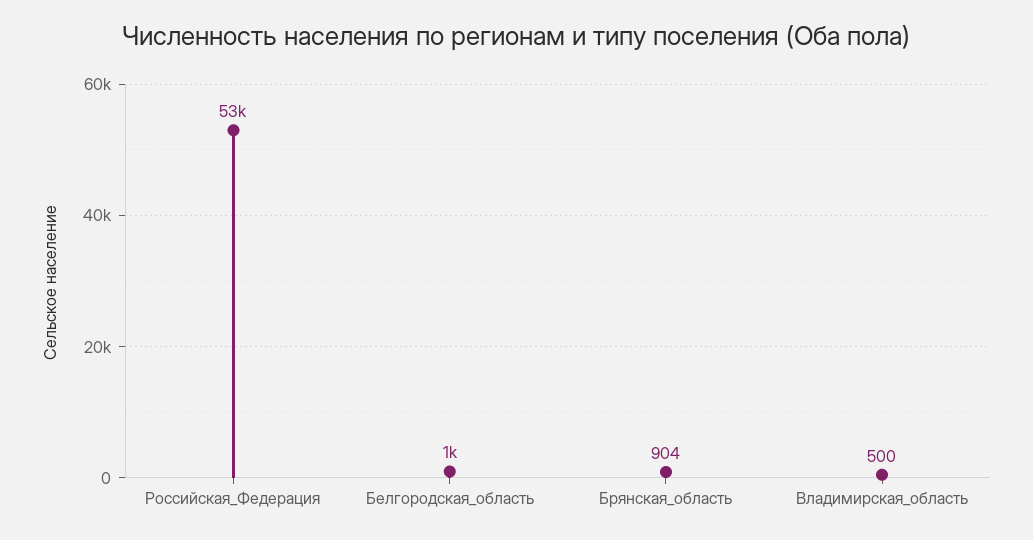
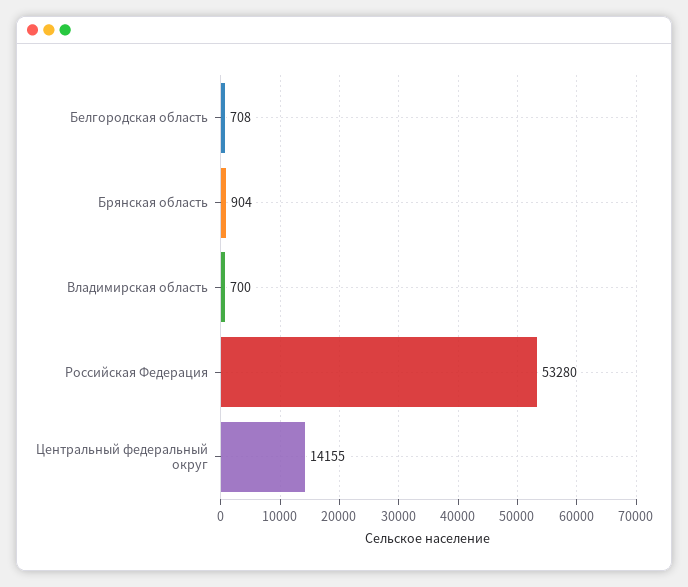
  {
    "Российская_Федерация": 53280,
-   "Белгородская_область": 1000,
+   "Белгородская_область": 708,
    "Брянская_область": 904,
-   "Владимирская_область": 500
+   "Владимирская_область": 700,
+   "Центральный федеральный округ": 14155
  }

